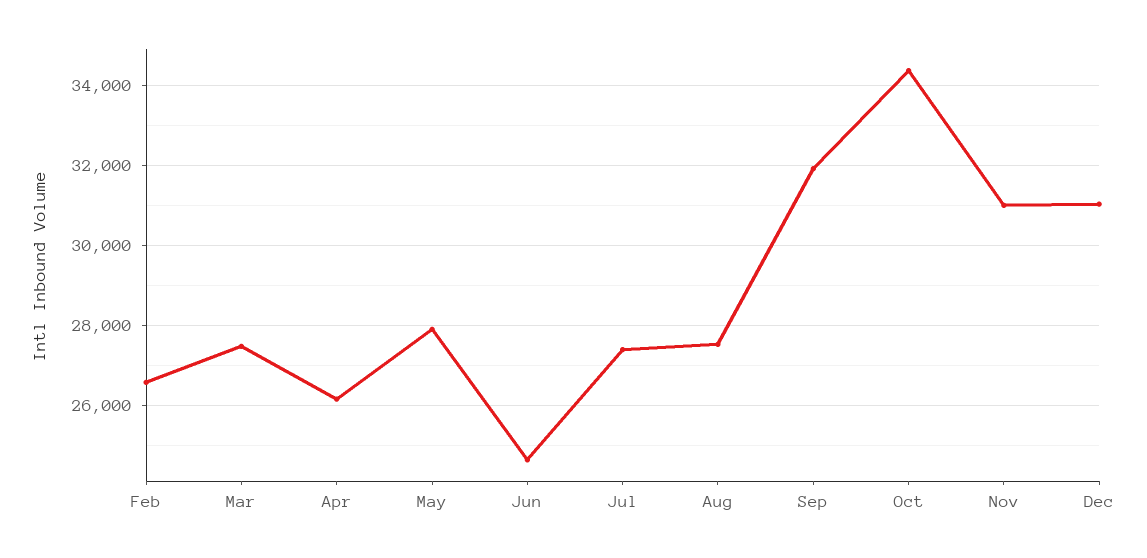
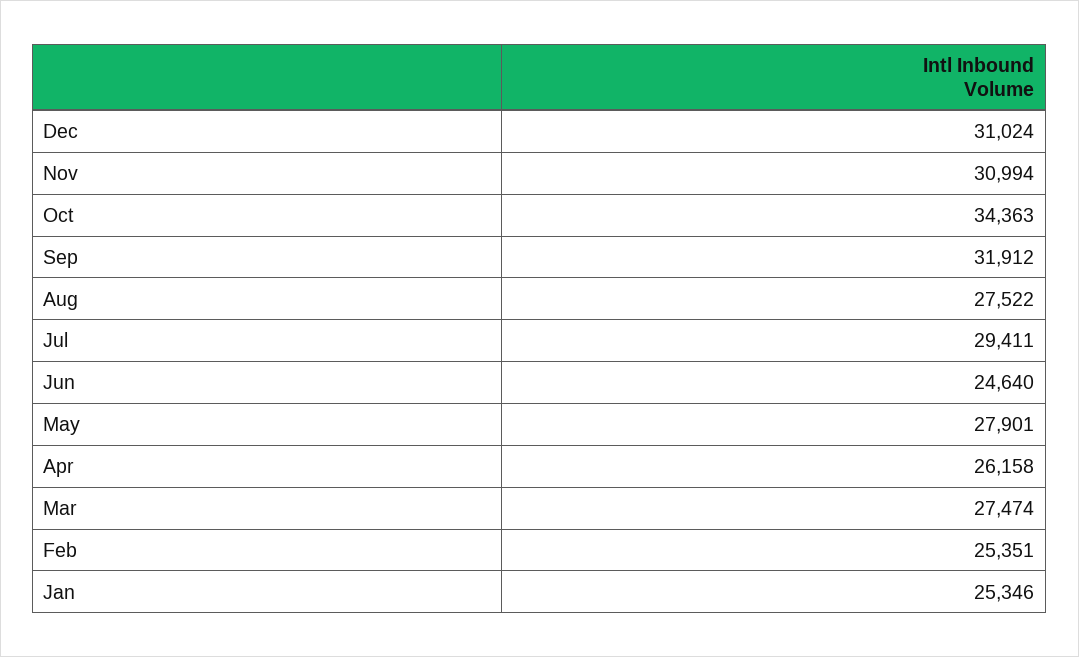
  {
-   "Feb": 26600,
+   "Feb": 25351,
    "Mar": 27474,
    "Apr": 26158,
    "May": 27901,
    "Jun": 24640,
-   "Jul": 27400,
+   "Jul": 29411,
    "Aug": 27522,
    "Sep": 31912,
    "Oct": 34363,
    "Nov": 30994,
-   "Dec": 31024
+   "Dec": 31024,
+   "Jan": 25346
  }

